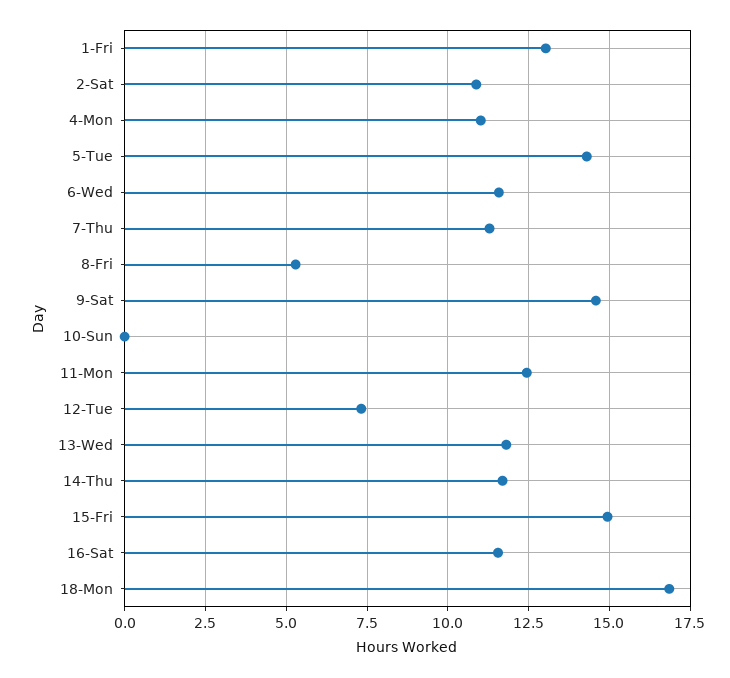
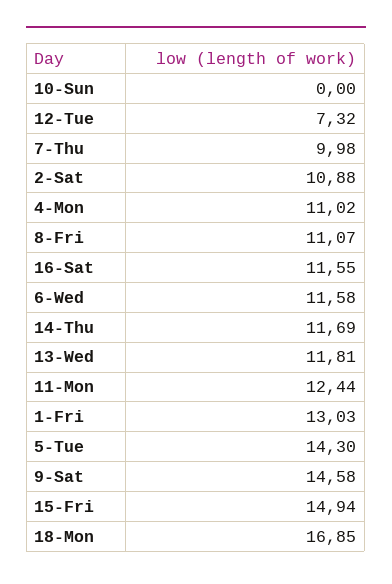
  {
    "1-Fri": 13.03,
    "2-Sat": 10.88,
    "4-Mon": 11.02,
    "5-Tue": 14.3,
    "6-Wed": 11.58,
-   "7-Thu": 11.25,
+   "7-Thu": 9.98,
-   "8-Fri": 5.25,
+   "8-Fri": 11.07,
    "9-Sat": 14.58,
    "10-Sun": 0,
    "11-Mon": 12.44,
    "12-Tue": 7.32,
    "13-Wed": 11.81,
    "14-Thu": 11.69,
    "15-Fri": 14.94,
    "16-Sat": 11.55,
    "18-Mon": 16.85
  }

